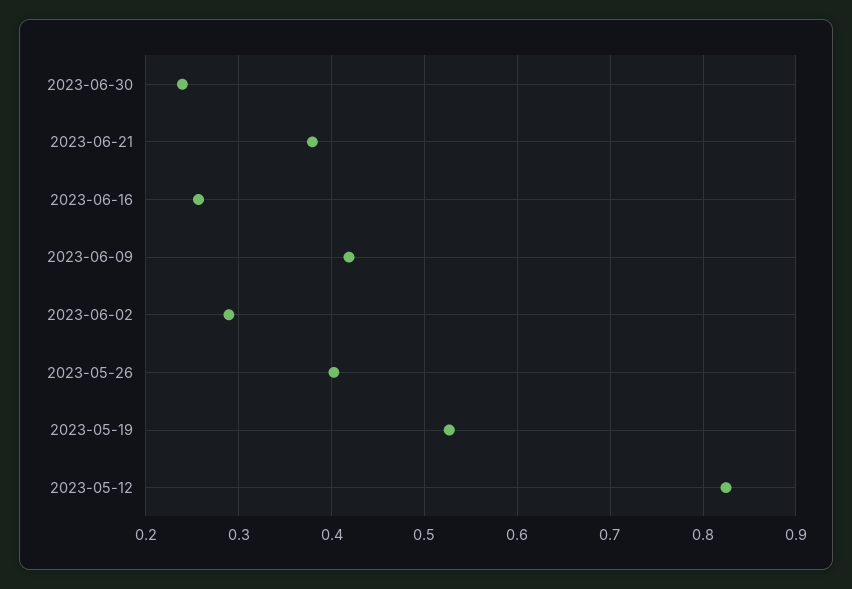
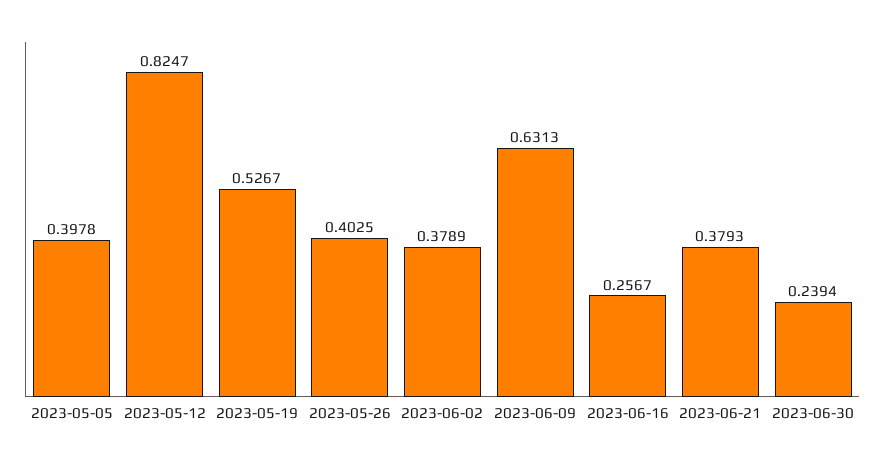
  {
    "2023-06-30": 0.2394,
    "2023-06-21": 0.3793,
    "2023-06-16": 0.2567,
-   "2023-06-09": 0.42,
+   "2023-06-09": 0.6313,
-   "2023-06-02": 0.29,
+   "2023-06-02": 0.3789,
    "2023-05-26": 0.4025,
    "2023-05-19": 0.5267,
-   "2023-05-12": 0.8247
+   "2023-05-12": 0.8247,
+   "2023-05-05": 0.3978
  }

